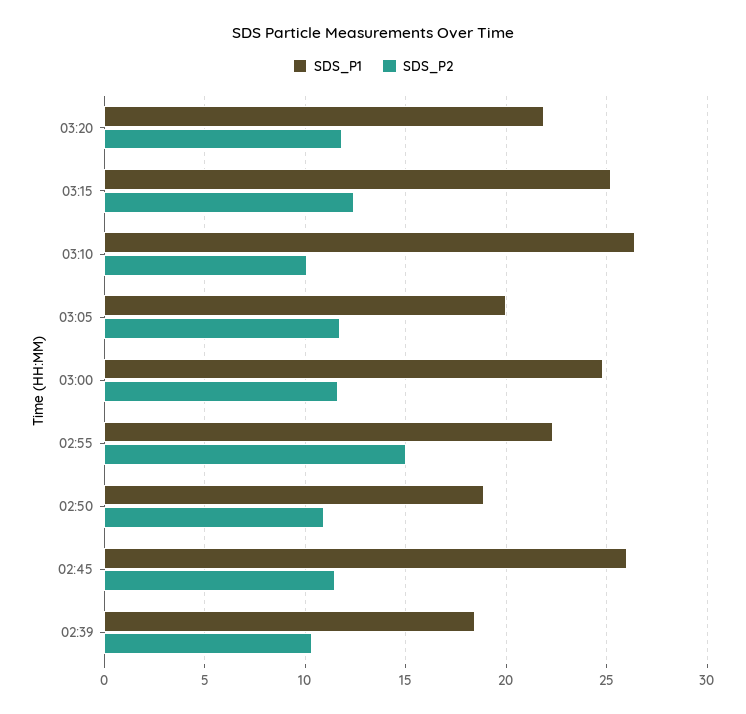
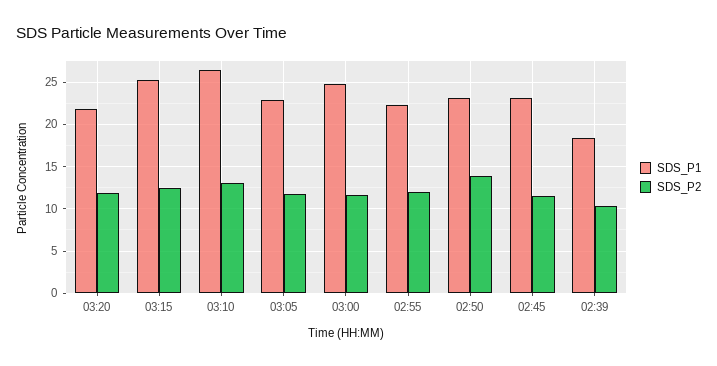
  {
    "SDS_P1": {
      "03:20": 22,
      "03:15": 25,
      "03:10": 26.5,
-     "03:05": 20,
+     "03:05": 23,
      "03:00": 25,
      "02:55": 22.5,
-     "02:50": 19,
+     "02:50": 23,
-     "02:45": 26,
+     "02:45": 23,
      "02:39": 18.5
    },
    "SDS_P2": {
      "03:20": 12,
      "03:15": 12.5,
-     "03:10": 10,
+     "03:10": 13,
      "03:05": 11.5,
      "03:00": 11.5,
-     "02:55": 15,
+     "02:55": 12,
-     "02:50": 11,
+     "02:50": 14,
      "02:45": 11.5,
      "02:39": 10.5
    }
  }

